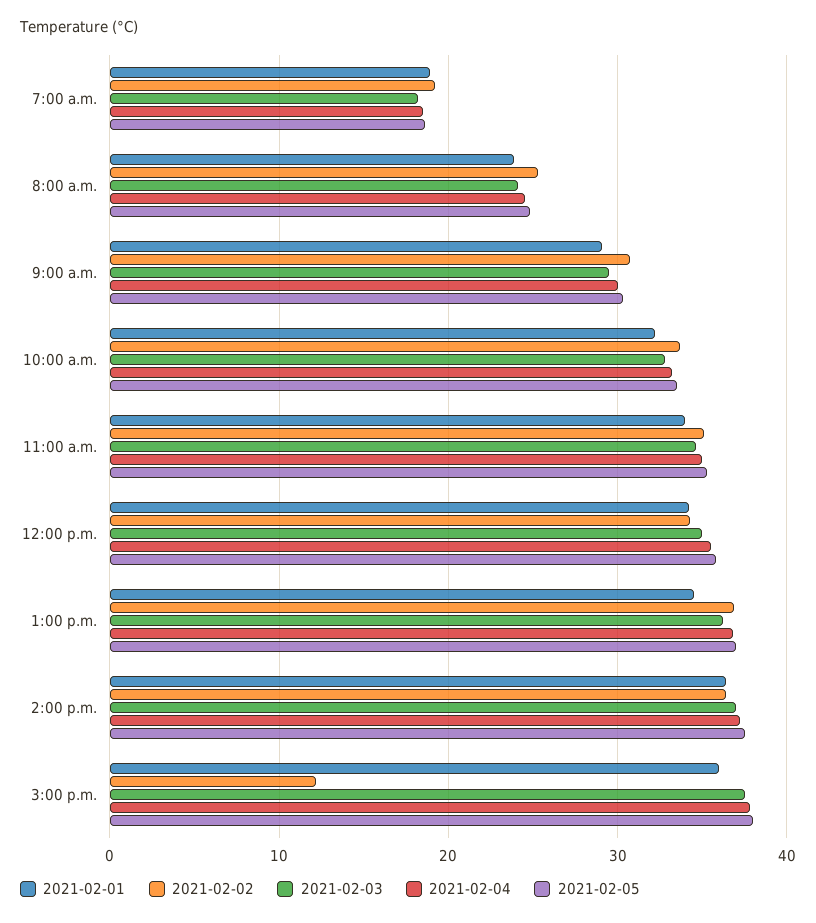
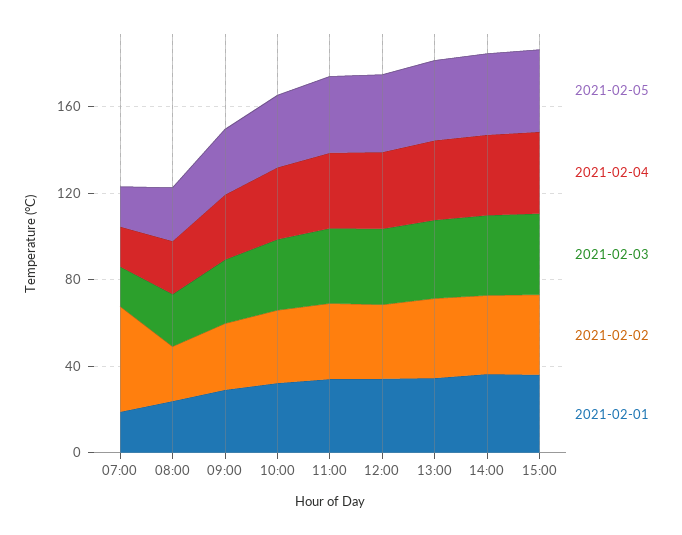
  {
    "2021-02-01": {
      "7:00 a.m.": 19,
      "8:00 a.m.": 24,
      "9:00 a.m.": 29,
      "10:00 a.m.": 32,
      "11:00 a.m.": 34,
      "12:00 p.m.": 34,
      "1:00 p.m.": 35,
      "2:00 p.m.": 36,
      "3:00 p.m.": 36
    },
    "2021-02-02": {
-     "7:00 a.m.": 19,
+     "7:00 a.m.": 50,
      "8:00 a.m.": 25,
      "9:00 a.m.": 31,
      "10:00 a.m.": 34,
      "11:00 a.m.": 35,
      "12:00 p.m.": 34,
      "1:00 p.m.": 37,
      "2:00 p.m.": 36,
-     "3:00 p.m.": 12
+     "3:00 p.m.": 40
    },
    "2021-02-03": {
      "7:00 a.m.": 18,
      "8:00 a.m.": 24,
      "9:00 a.m.": 30,
      "10:00 a.m.": 33,
      "11:00 a.m.": 35,
      "12:00 p.m.": 35,
      "1:00 p.m.": 36,
      "2:00 p.m.": 37,
      "3:00 p.m.": 38
    },
    "2021-02-04": {
      "7:00 a.m.": 19,
      "8:00 a.m.": 25,
      "9:00 a.m.": 30,
      "10:00 a.m.": 33,
      "11:00 a.m.": 35,
      "12:00 p.m.": 36,
      "1:00 p.m.": 37,
      "2:00 p.m.": 37,
      "3:00 p.m.": 38
    },
    "2021-02-05": {
      "7:00 a.m.": 19,
      "8:00 a.m.": 25,
      "9:00 a.m.": 30,
      "10:00 a.m.": 34,
      "11:00 a.m.": 35,
      "12:00 p.m.": 36,
      "1:00 p.m.": 37,
      "2:00 p.m.": 38,
      "3:00 p.m.": 38
    }
  }

